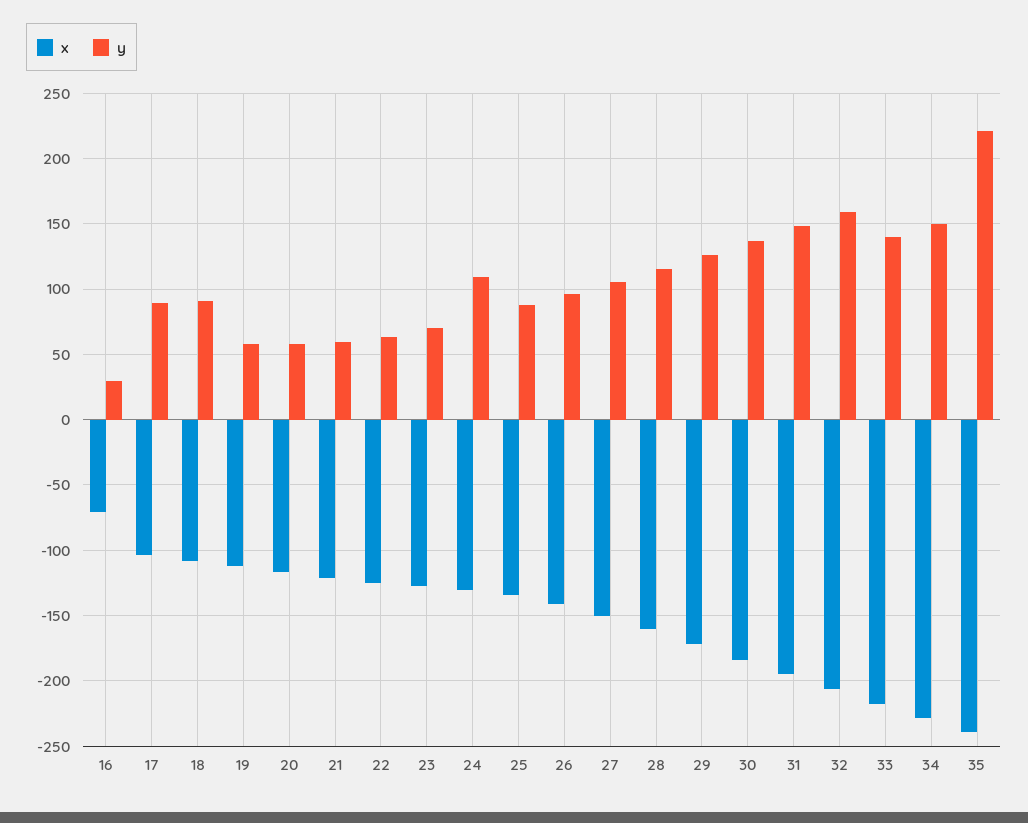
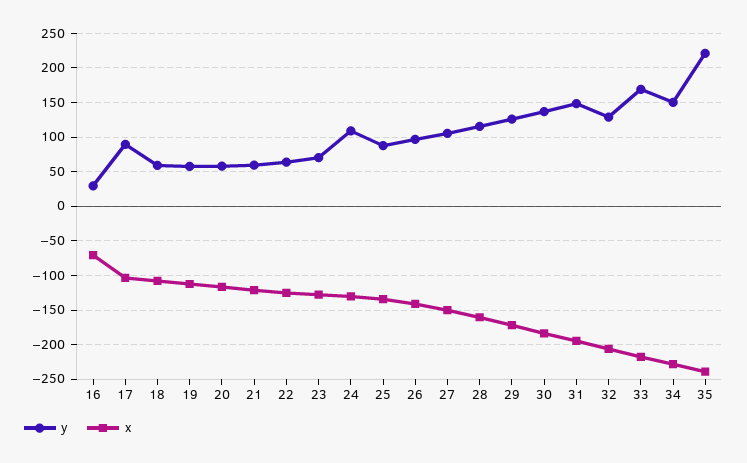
  {
    "x": {
      "16": -70,
      "17": -105,
      "18": -110,
      "19": -110,
      "20": -115,
      "21": -120,
      "22": -125,
      "23": -130,
      "24": -130,
      "25": -135,
      "26": -140,
      "27": -150,
      "28": -160,
      "29": -170,
      "30": -185,
      "31": -195,
      "32": -205,
      "33": -220,
      "34": -230,
      "35": -240
    },
    "y": {
      "16": 30,
      "17": 90,
-     "18": 90,
+     "18": 60,
      "19": 60,
      "20": 60,
      "21": 60,
      "22": 65,
      "23": 70,
      "24": 110,
      "25": 90,
      "26": 95,
      "27": 105,
      "28": 115,
      "29": 125,
      "30": 135,
      "31": 150,
-     "32": 160,
+     "32": 130,
-     "33": 140,
+     "33": 170,
      "34": 150,
      "35": 220
    }
  }

